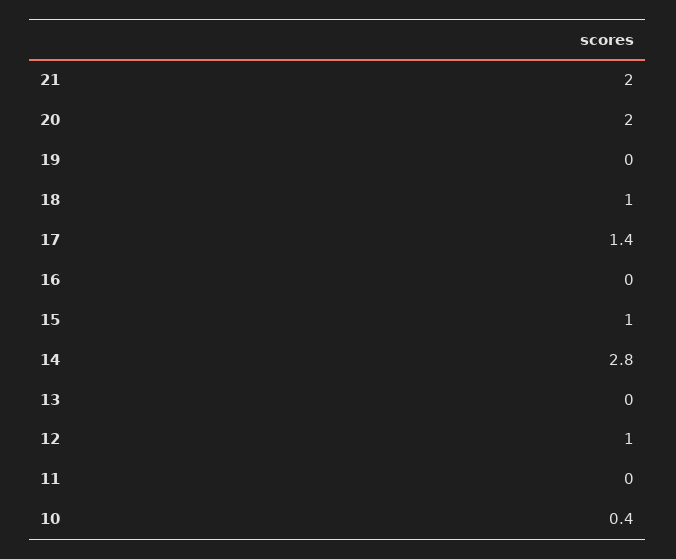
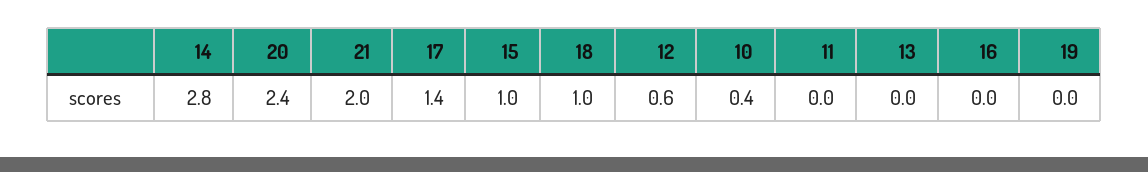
  {
    "21": 2,
-   "20": 2,
+   "20": 2.4,
    "19": 0,
    "18": 1,
    "17": 1.4,
    "16": 0,
    "15": 1,
    "14": 2.8,
    "13": 0,
-   "12": 1,
+   "12": 0.6,
    "11": 0,
    "10": 0.4
  }

